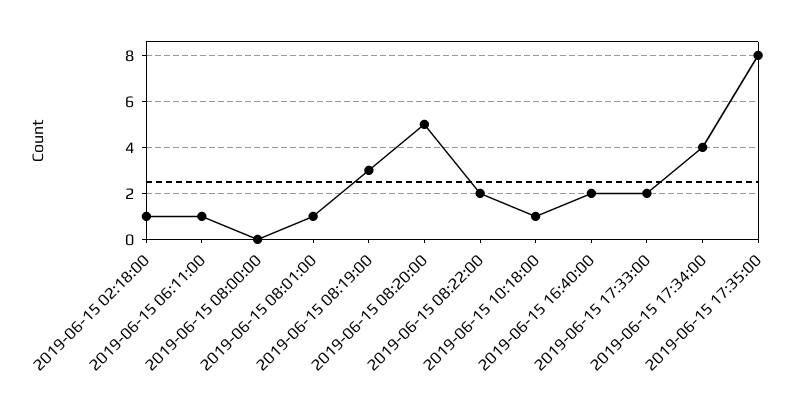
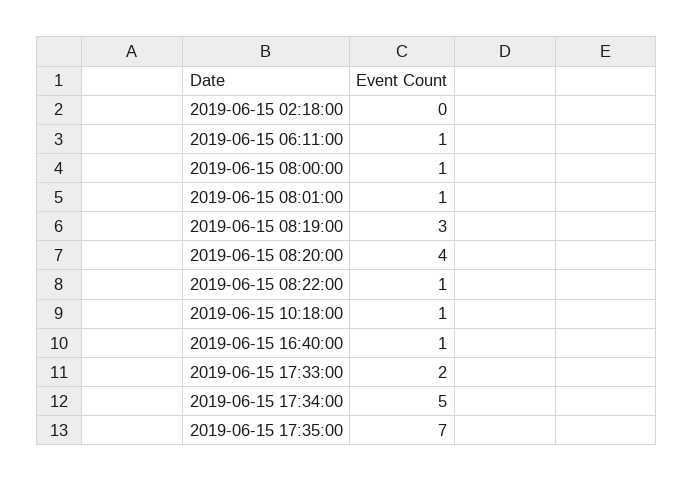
  {
-   "2019-06-15 02:18:00": 1,
+   "2019-06-15 02:18:00": 0,
    "2019-06-15 06:11:00": 1,
-   "2019-06-15 08:00:00": 0,
+   "2019-06-15 08:00:00": 1,
    "2019-06-15 08:01:00": 1,
    "2019-06-15 08:19:00": 3,
-   "2019-06-15 08:20:00": 5,
+   "2019-06-15 08:20:00": 4,
-   "2019-06-15 08:22:00": 2,
+   "2019-06-15 08:22:00": 1,
    "2019-06-15 10:18:00": 1,
-   "2019-06-15 16:40:00": 2,
+   "2019-06-15 16:40:00": 1,
    "2019-06-15 17:33:00": 2,
-   "2019-06-15 17:34:00": 4,
+   "2019-06-15 17:34:00": 5,
-   "2019-06-15 17:35:00": 8
+   "2019-06-15 17:35:00": 7
  }

